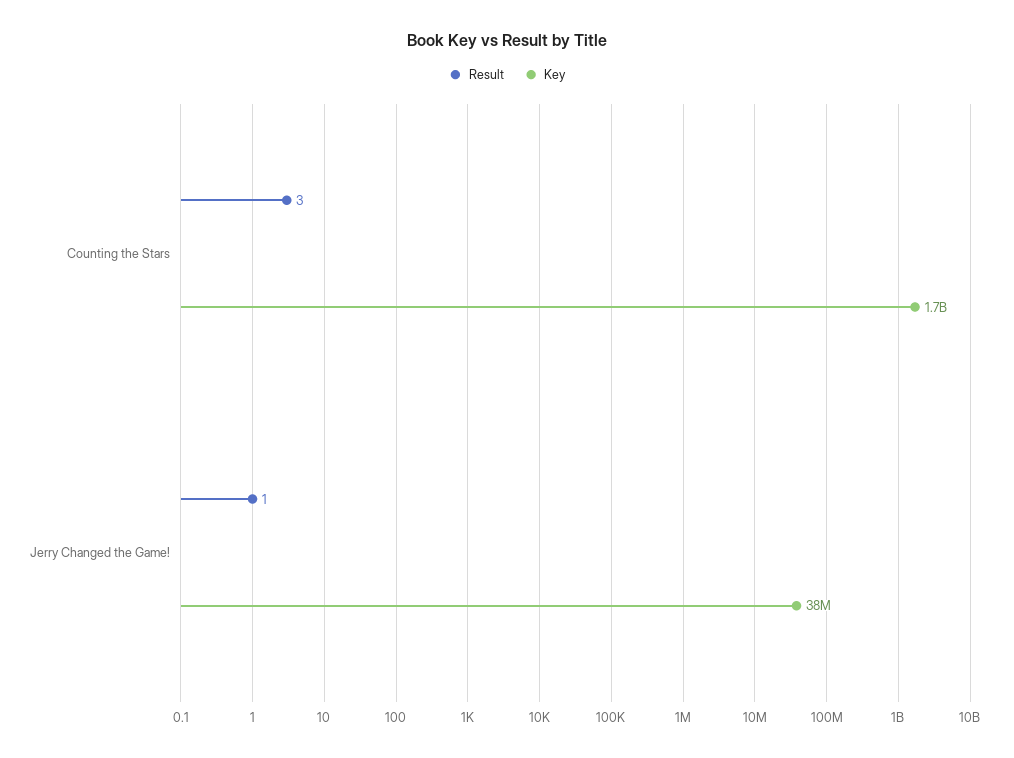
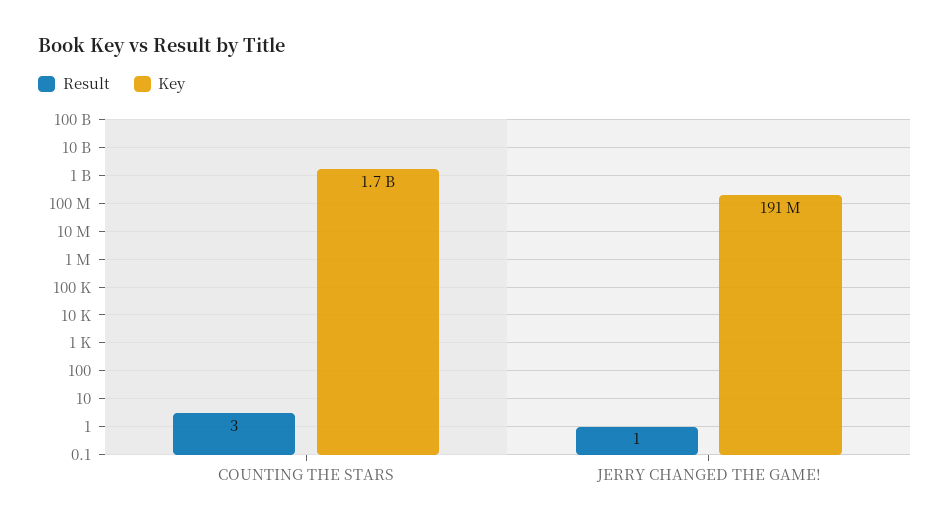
  {
    "Result": {
      "Counting the Stars": 3,
      "Jerry Changed the Game!": 1
    },
    "Key": {
      "Counting the Stars": 1700000000,
-     "Jerry Changed the Game!": 38000000
+     "Jerry Changed the Game!": 191000000
    }
  }

